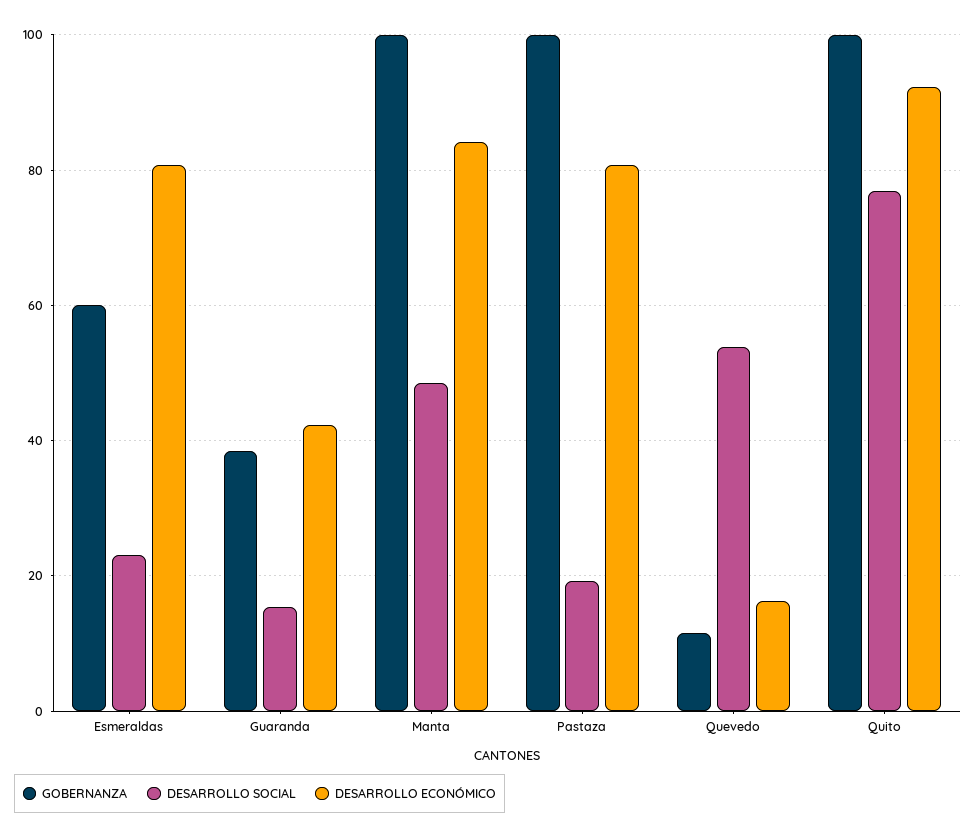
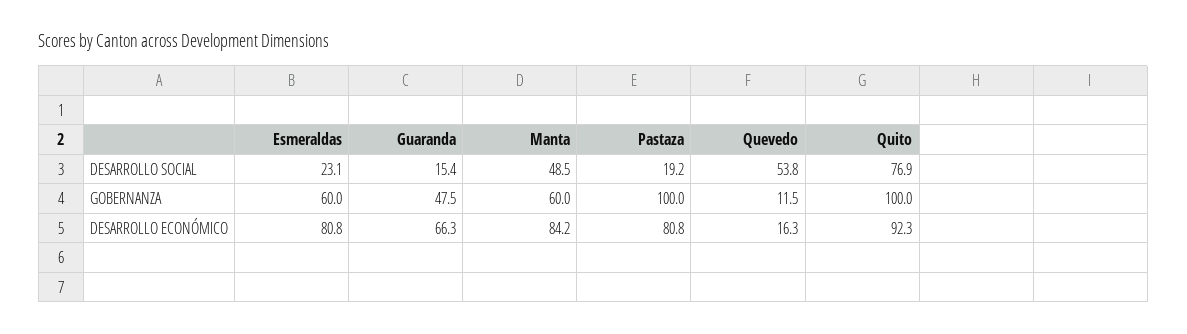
  {
    "GOBERNANZA": {
      "Esmeraldas": 60,
-     "Guaranda": 38,
+     "Guaranda": 47.5,
-     "Manta": 100,
+     "Manta": 60,
      "Pastaza": 100,
      "Quevedo": 11.5,
      "Quito": 100
    },
    "DESARROLLO SOCIAL": {
      "Esmeraldas": 23.1,
      "Guaranda": 15.4,
      "Manta": 48.5,
      "Pastaza": 19.2,
      "Quevedo": 53.8,
      "Quito": 76.9
    },
    "DESARROLLO ECONÓMICO": {
      "Esmeraldas": 80.8,
-     "Guaranda": 42,
+     "Guaranda": 66.3,
      "Manta": 84.2,
      "Pastaza": 80.8,
      "Quevedo": 16.3,
      "Quito": 92.3
    }
  }

